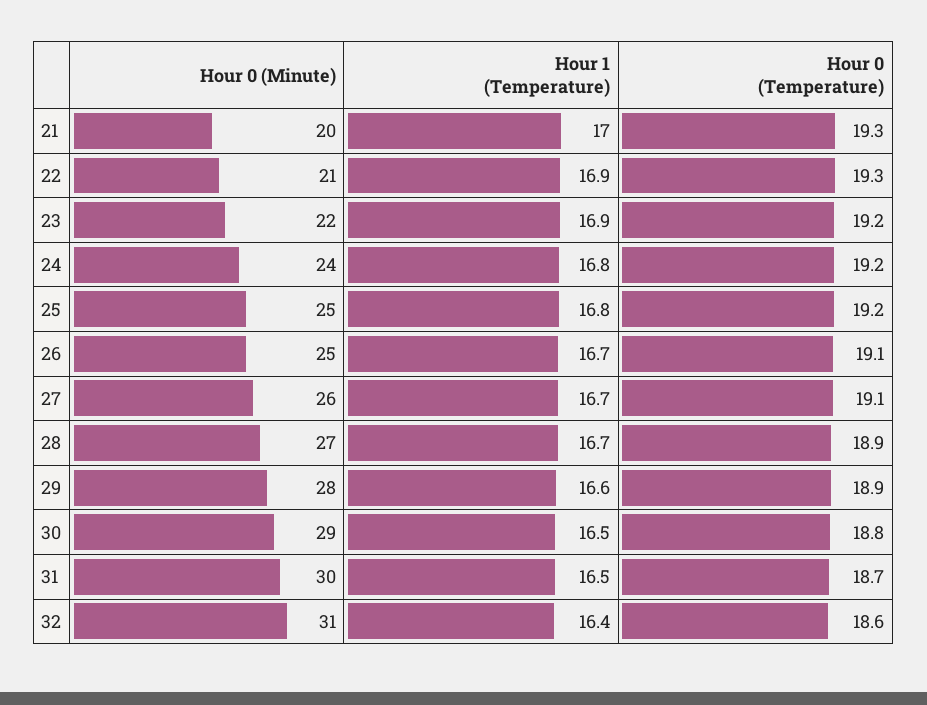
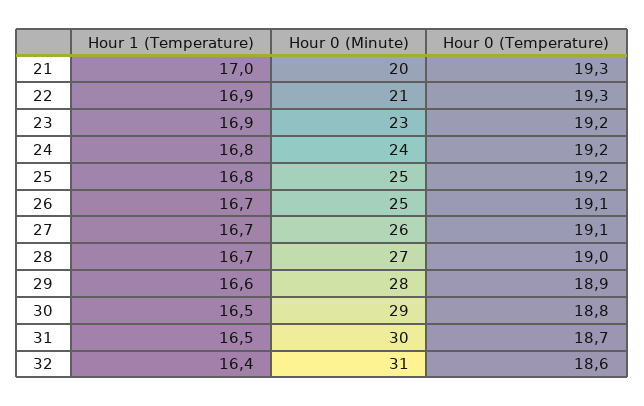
  {
    "Hour 0 (Minute)": {
      "21": 20,
      "22": 21,
-     "23": 22,
+     "23": 23,
      "24": 24,
      "25": 25,
      "26": 25,
      "27": 26,
      "28": 27,
      "29": 28,
      "30": 29,
      "31": 30,
      "32": 31
    },
    "Hour 1 (Temperature)": {
      "21": 17,
      "22": 16.9,
      "23": 16.9,
      "24": 16.8,
      "25": 16.8,
      "26": 16.7,
      "27": 16.7,
      "28": 16.7,
      "29": 16.6,
      "30": 16.5,
      "31": 16.5,
      "32": 16.4
    },
    "Hour 0 (Temperature)": {
      "21": 19.3,
      "22": 19.3,
      "23": 19.2,
      "24": 19.2,
      "25": 19.2,
      "26": 19.1,
      "27": 19.1,
-     "28": 18.9,
+     "28": 19,
      "29": 18.9,
      "30": 18.8,
      "31": 18.7,
      "32": 18.6
    }
  }

